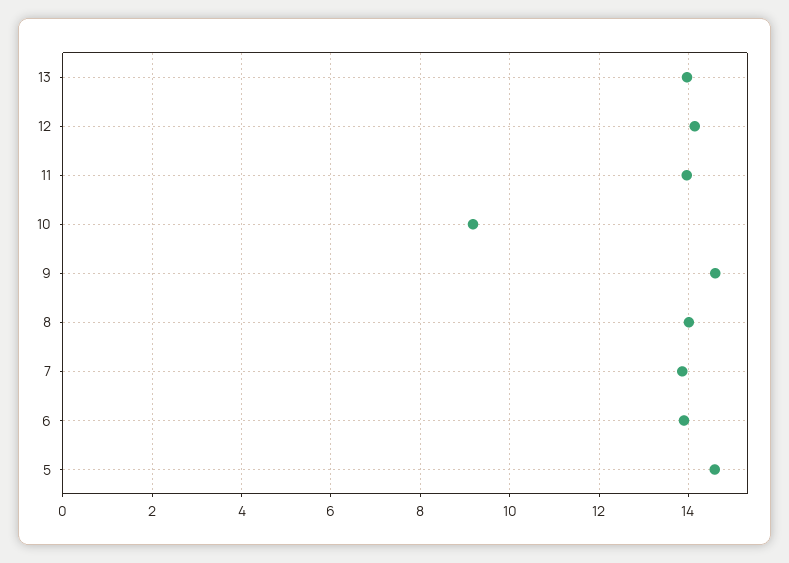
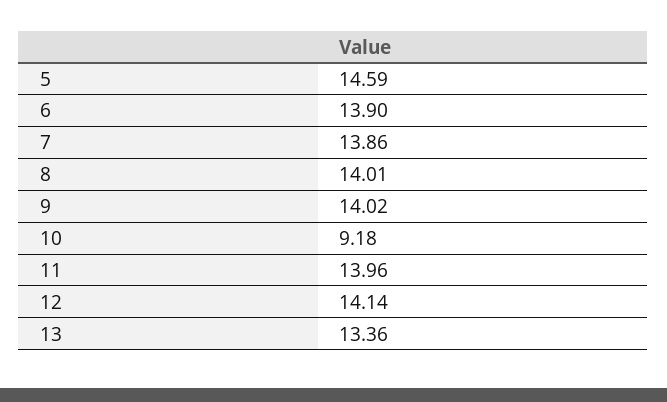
  {
-   "13": 14,
+   "13": 13.36,
    "12": 14.14,
    "11": 13.96,
    "10": 9.18,
-   "9": 14.6,
+   "9": 14.02,
    "8": 14.01,
    "7": 13.86,
    "6": 13.9,
    "5": 14.59
  }

